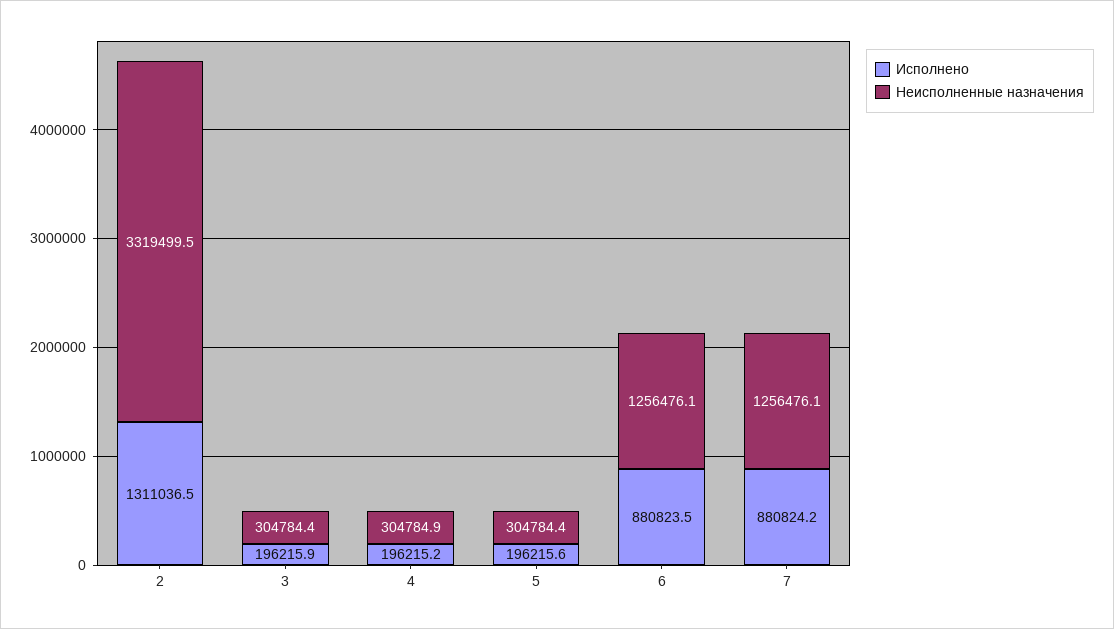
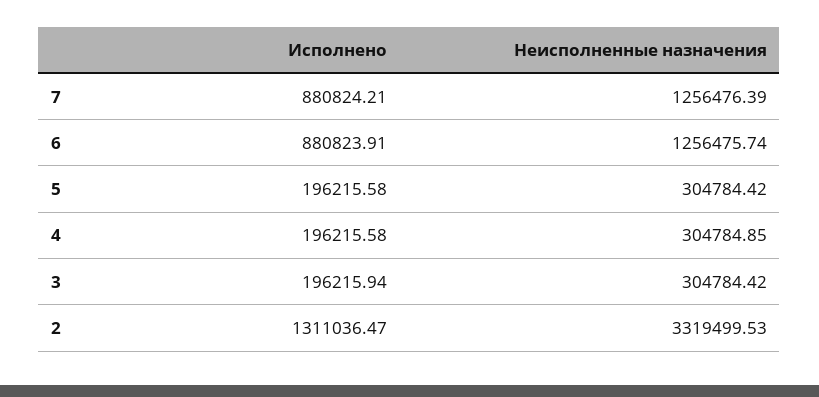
  {
    "Исполнено": {
      "2": 1311036.47,
      "3": 196215.94,
-     "4": 196215.2,
+     "4": 196215.58,
      "5": 196215.58,
-     "6": 880823.5,
+     "6": 880823.91,
      "7": 880824.21
    },
    "Неисполненные назначения": {
      "2": 3319499.53,
      "3": 304784.42,
      "4": 304784.85,
      "5": 304784.42,
-     "6": 1256476.1,
+     "6": 1256475.74,
-     "7": 1256476.1
+     "7": 1256476.39
    }
  }

